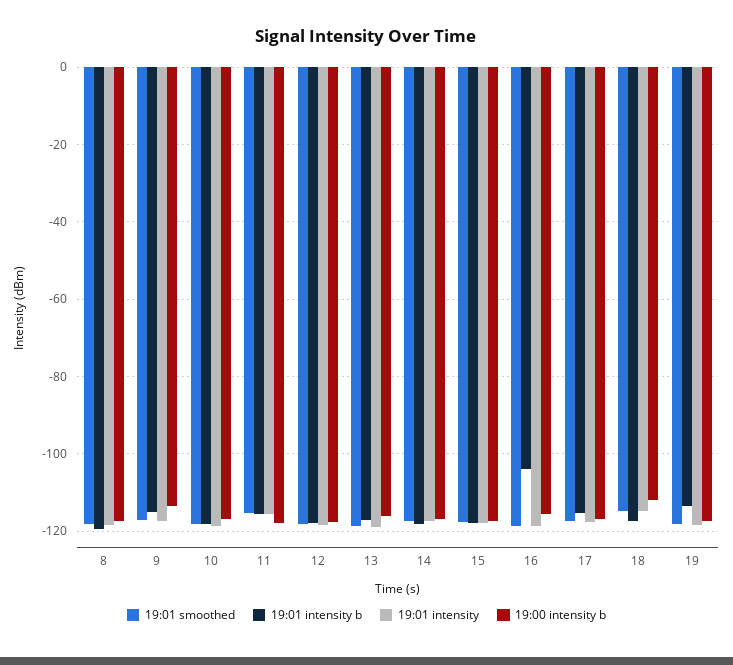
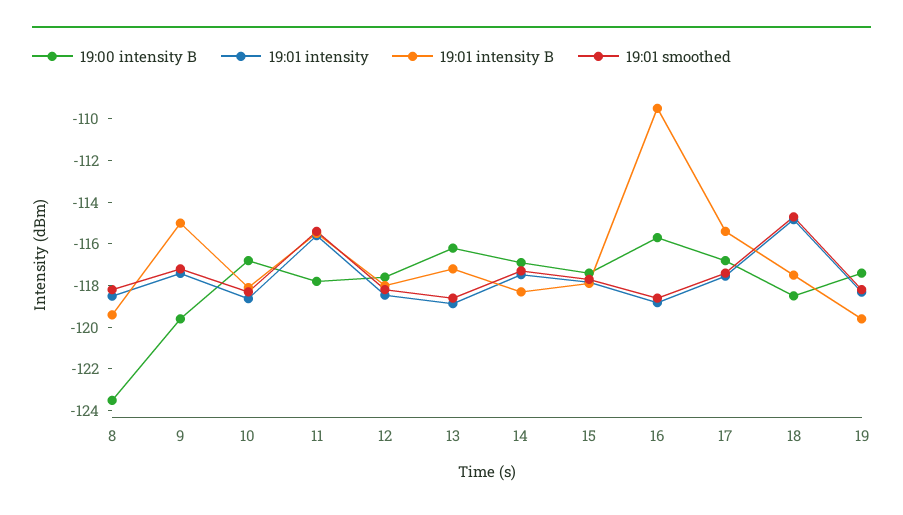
  {
    "19:01 smoothed": {
      "8": -118,
      "9": -117,
      "10": -118.5,
      "11": -115.5,
      "12": -118,
      "13": -118.5,
      "14": -117.5,
      "15": -117.5,
      "16": -118.5,
      "17": -117.5,
      "18": -114.5,
      "19": -118
    },
    "19:01 intensity b": {
      "8": -119.5,
      "9": -115,
      "10": -118,
      "11": -115.5,
      "12": -118,
      "13": -117,
      "14": -118.5,
      "15": -118,
-     "16": -104,
+     "16": -109.5,
      "17": -115.5,
      "18": -117.5,
-     "19": -114
+     "19": -119.5
    },
    "19:01 intensity": {
      "8": -118.5,
      "9": -117.5,
      "10": -118.5,
      "11": -115.5,
      "12": -118.5,
      "13": -119,
      "14": -117.5,
      "15": -118,
      "16": -119,
      "17": -117.5,
      "18": -115,
      "19": -118.5
    },
    "19:00 intensity b": {
-     "8": -118,
+     "8": -123.5,
-     "9": -114,
+     "9": -119.5,
      "10": -117,
      "11": -118,
      "12": -117.5,
      "13": -116,
      "14": -117,
      "15": -117.5,
      "16": -115.5,
      "17": -117,
-     "18": -112,
+     "18": -118.5,
      "19": -117.5
    }
  }

